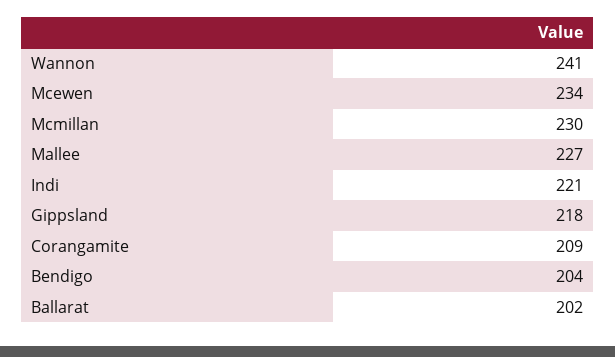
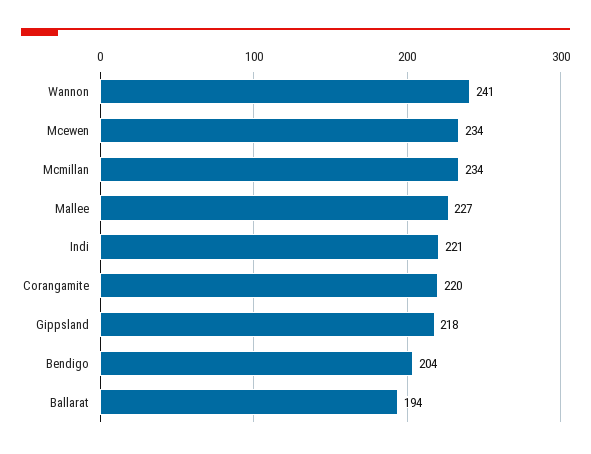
  {
    "Wannon": 241,
    "Mcewen": 234,
-   "Mcmillan": 230,
+   "Mcmillan": 234,
    "Mallee": 227,
    "Indi": 221,
    "Gippsland": 218,
-   "Corangamite": 209,
+   "Corangamite": 220,
    "Bendigo": 204,
-   "Ballarat": 202
+   "Ballarat": 194
  }

